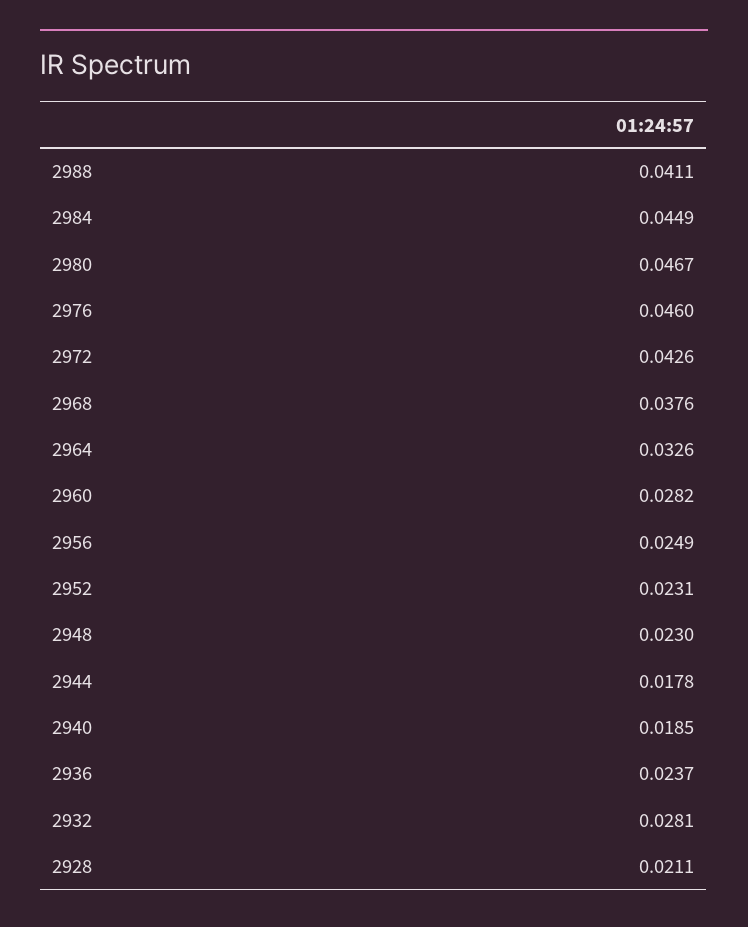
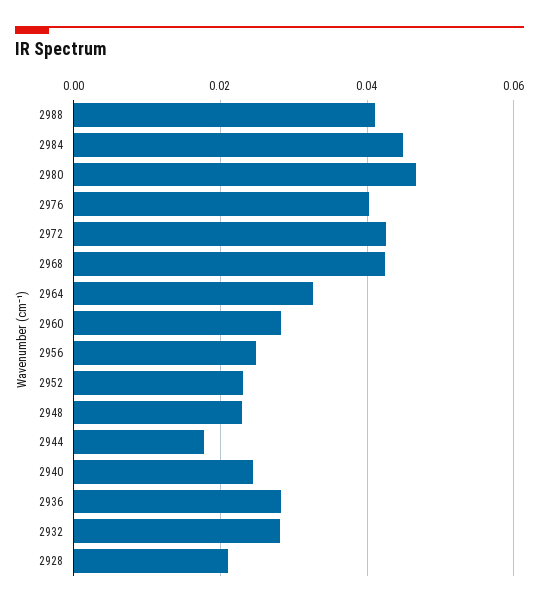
  {
    "2988": 0.0411,
    "2984": 0.0449,
    "2980": 0.0467,
-   "2976": 0.046,
+   "2976": 0.04,
    "2972": 0.0426,
-   "2968": 0.0376,
+   "2968": 0.042,
    "2964": 0.0326,
    "2960": 0.0282,
    "2956": 0.0249,
    "2952": 0.0231,
    "2948": 0.023,
    "2944": 0.0178,
-   "2940": 0.0185,
+   "2940": 0.024,
-   "2936": 0.0237,
+   "2936": 0.028,
    "2932": 0.0281,
    "2928": 0.0211
  }

